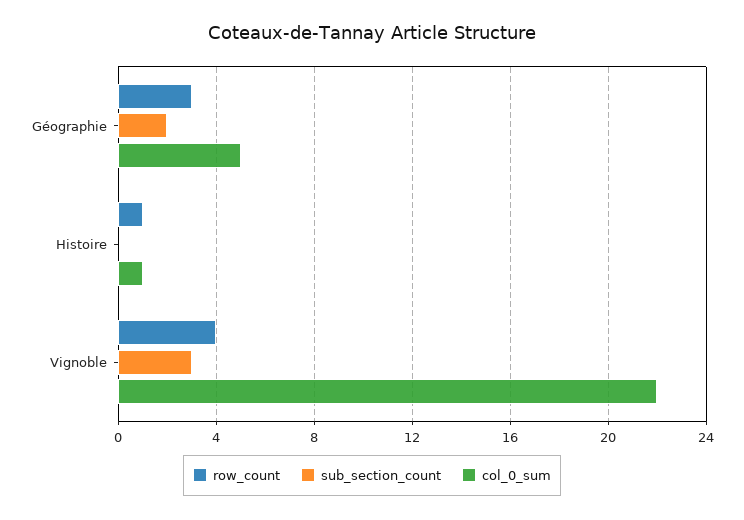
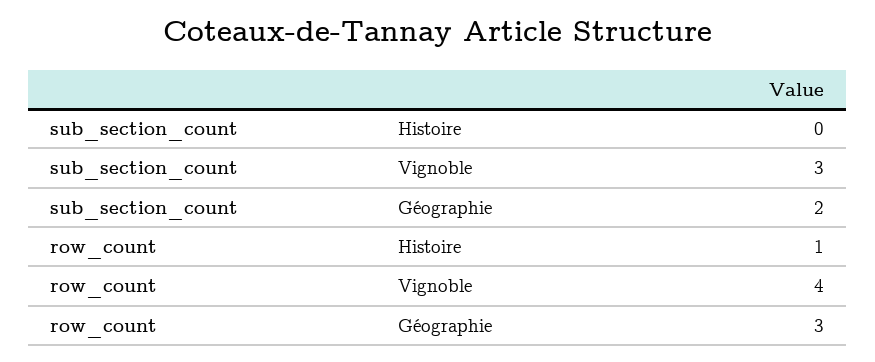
  {
    "row_count": {
      "Géographie": 3,
      "Histoire": 1,
      "Vignoble": 4
    },
    "sub_section_count": {
      "Géographie": 2,
      "Histoire": 0,
      "Vignoble": 3
-   },
+   }
-   "col_0_sum": {
-     "Géographie": 5,
-     "Histoire": 1,
-     "Vignoble": 22
-   }
  }

